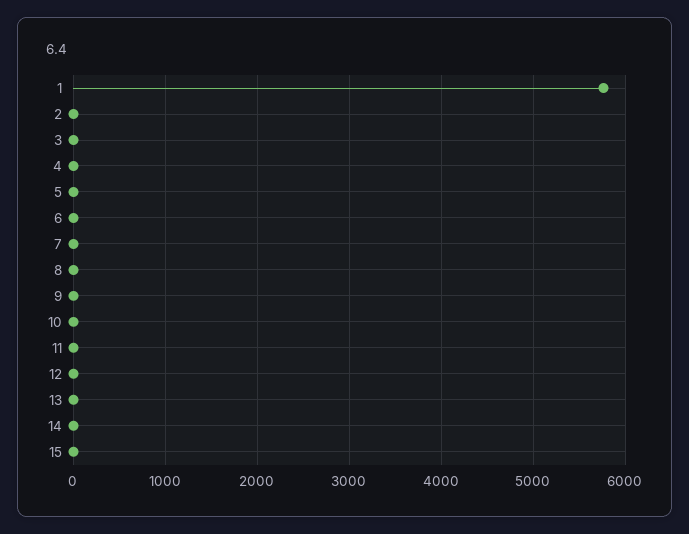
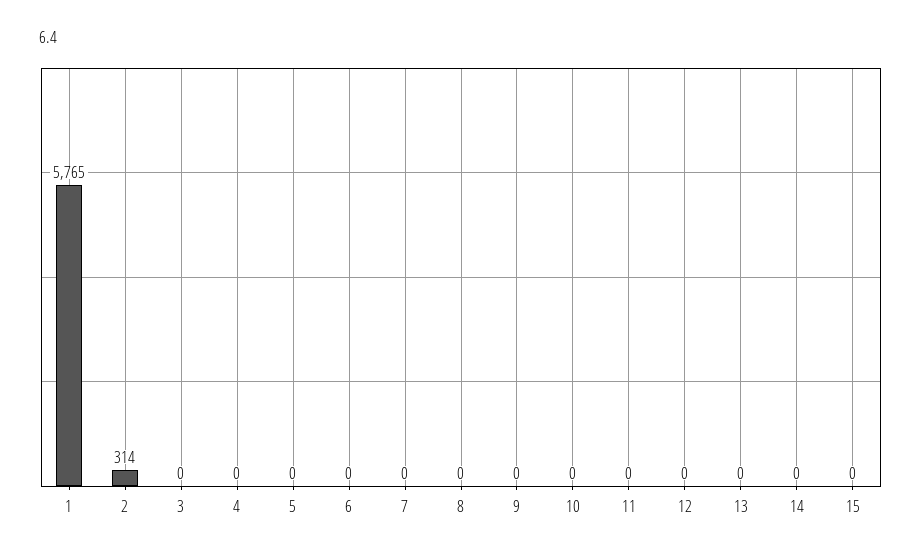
  {
    "1": 5765,
-   "2": 0,
+   "2": 314,
    "3": 0,
    "4": 0,
    "5": 0,
    "6": 0,
    "7": 0,
    "8": 0,
    "9": 0,
    "10": 0,
    "11": 0,
    "12": 0,
    "13": 0,
    "14": 0,
    "15": 0
  }

